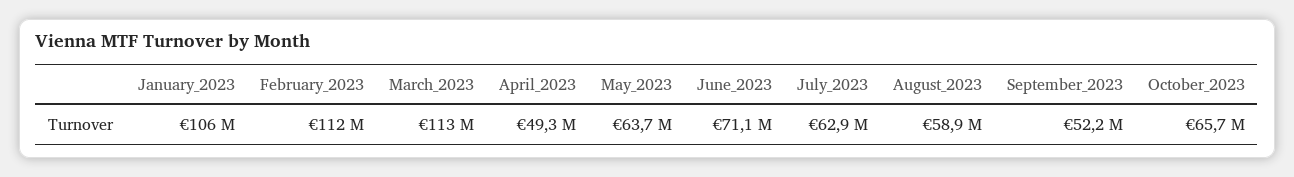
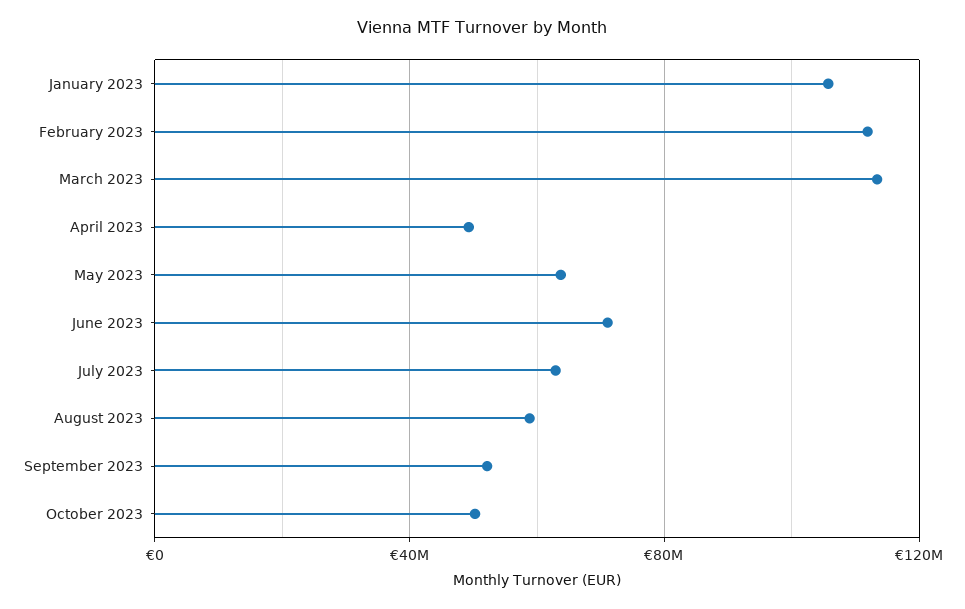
  {
    "January_2023": 106000000,
    "February_2023": 112000000,
    "March_2023": 113000000,
    "April_2023": 49300000,
    "May_2023": 63700000,
    "June_2023": 71100000,
    "July_2023": 62900000,
    "August_2023": 58900000,
    "September_2023": 52200000,
-   "October_2023": 65700000
+   "October_2023": 50000000
  }

